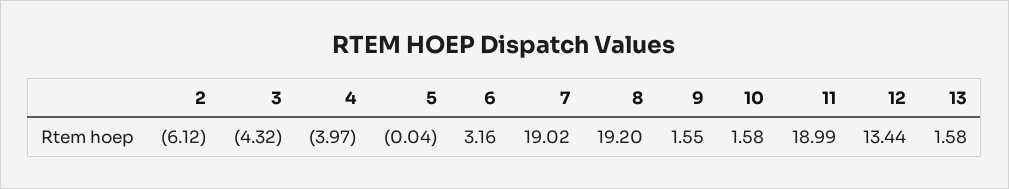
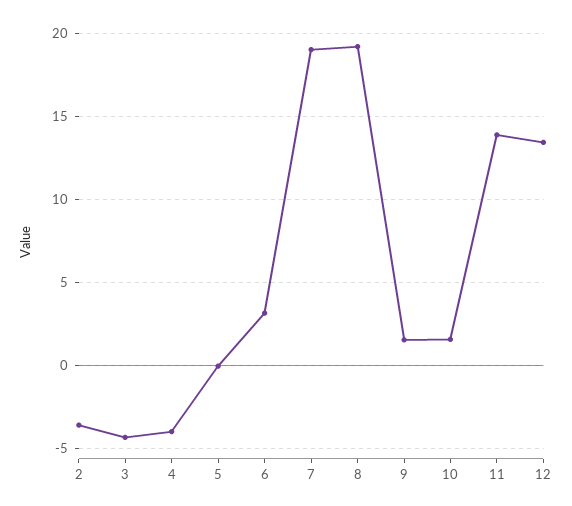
  {
-   "2": -6.12,
+   "2": -3.5,
    "3": -4.32,
    "4": -3.97,
    "5": -0.04,
    "6": 3.16,
    "7": 19.02,
    "8": 19.2,
    "9": 1.55,
    "10": 1.58,
-   "11": 18.99,
+   "11": 14,
-   "12": 13.44,
+   "12": 13.44
-   "13": 1.58
  }

